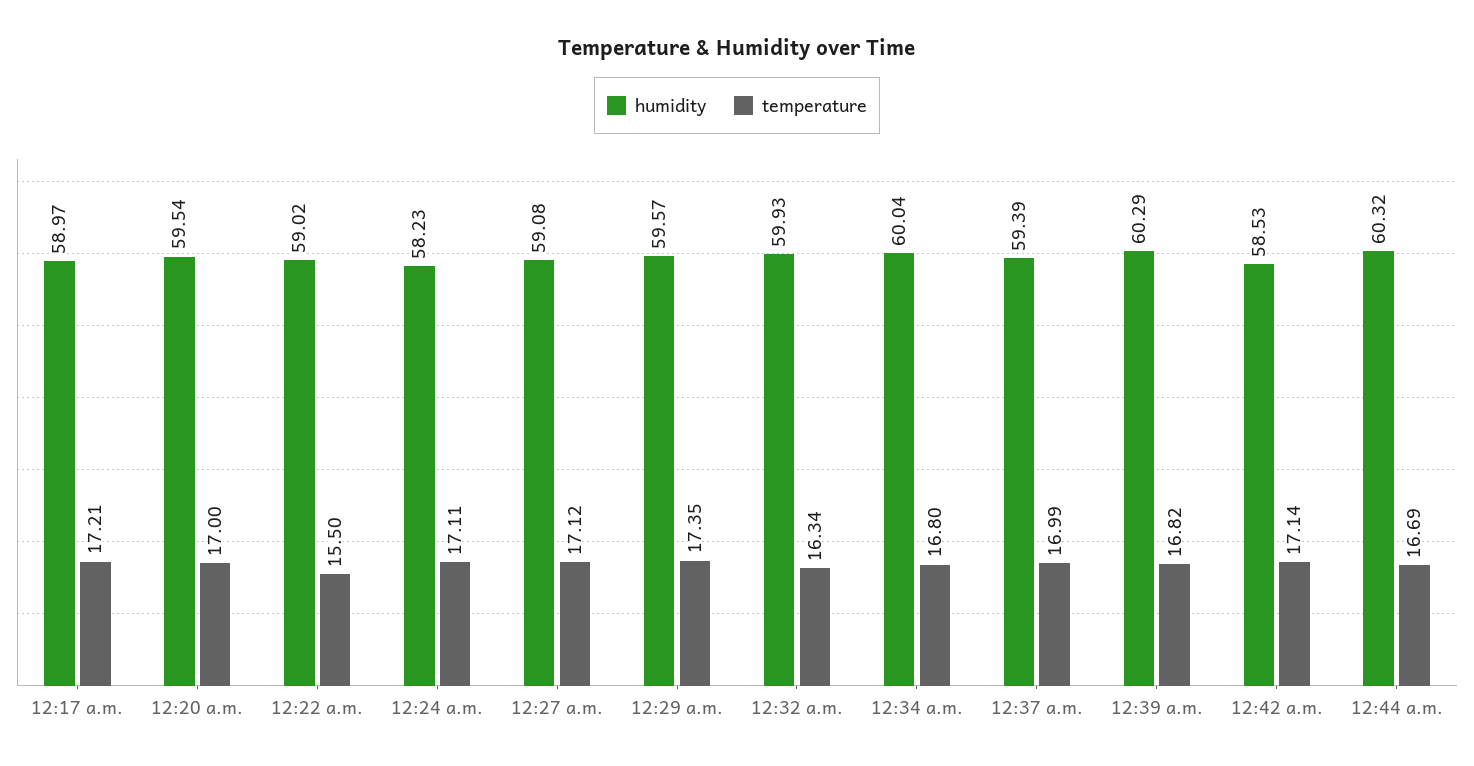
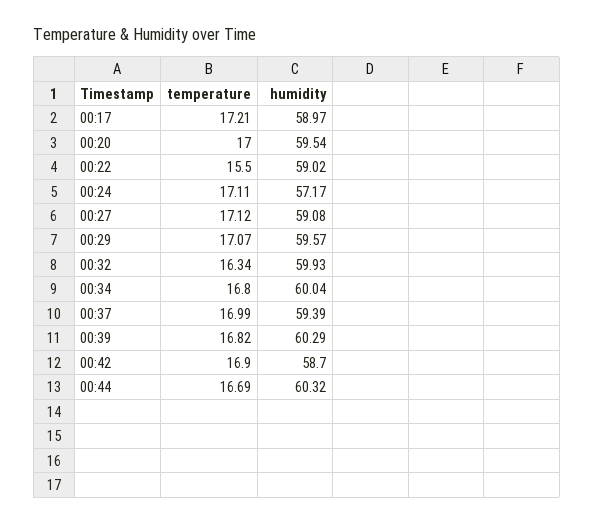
  {
    "humidity": {
      "12:17 a.m.": 58.97,
      "12:20 a.m.": 59.54,
      "12:22 a.m.": 59.02,
-     "12:24 a.m.": 58.23,
+     "12:24 a.m.": 57.17,
      "12:27 a.m.": 59.08,
      "12:29 a.m.": 59.57,
      "12:32 a.m.": 59.93,
      "12:34 a.m.": 60.04,
      "12:37 a.m.": 59.39,
      "12:39 a.m.": 60.29,
-     "12:42 a.m.": 58.53,
+     "12:42 a.m.": 58.7,
      "12:44 a.m.": 60.32
    },
    "temperature": {
      "12:17 a.m.": 17.21,
      "12:20 a.m.": 17,
      "12:22 a.m.": 15.5,
      "12:24 a.m.": 17.11,
      "12:27 a.m.": 17.12,
-     "12:29 a.m.": 17.35,
+     "12:29 a.m.": 17.07,
      "12:32 a.m.": 16.34,
      "12:34 a.m.": 16.8,
      "12:37 a.m.": 16.99,
      "12:39 a.m.": 16.82,
-     "12:42 a.m.": 17.14,
+     "12:42 a.m.": 16.9,
      "12:44 a.m.": 16.69
    }
  }

